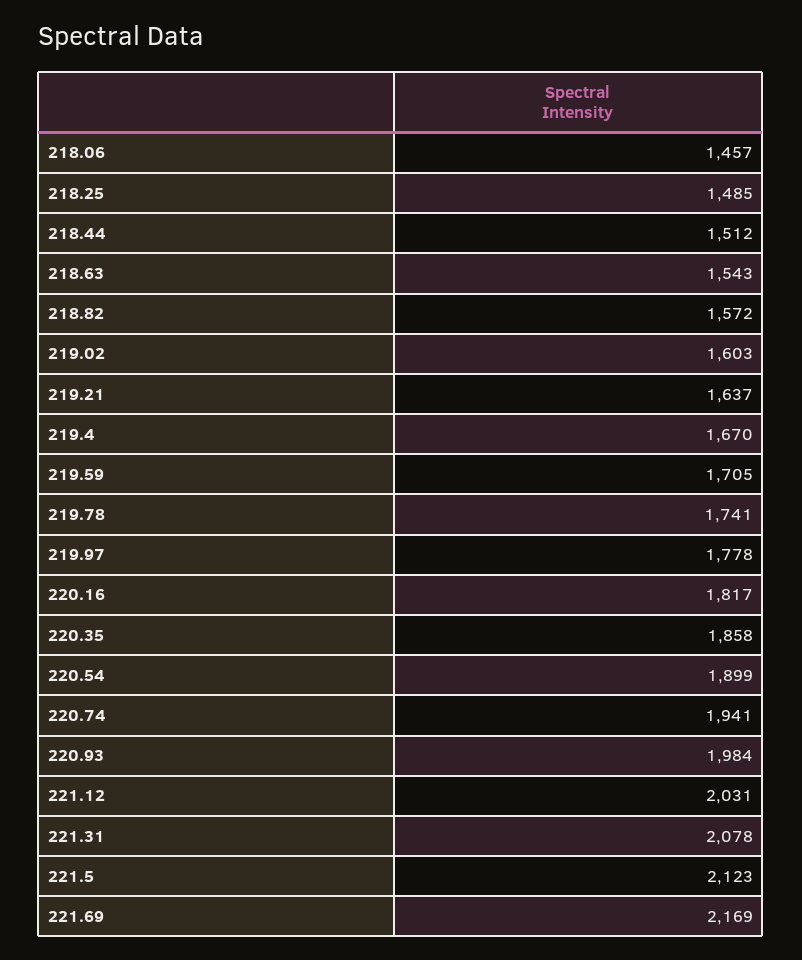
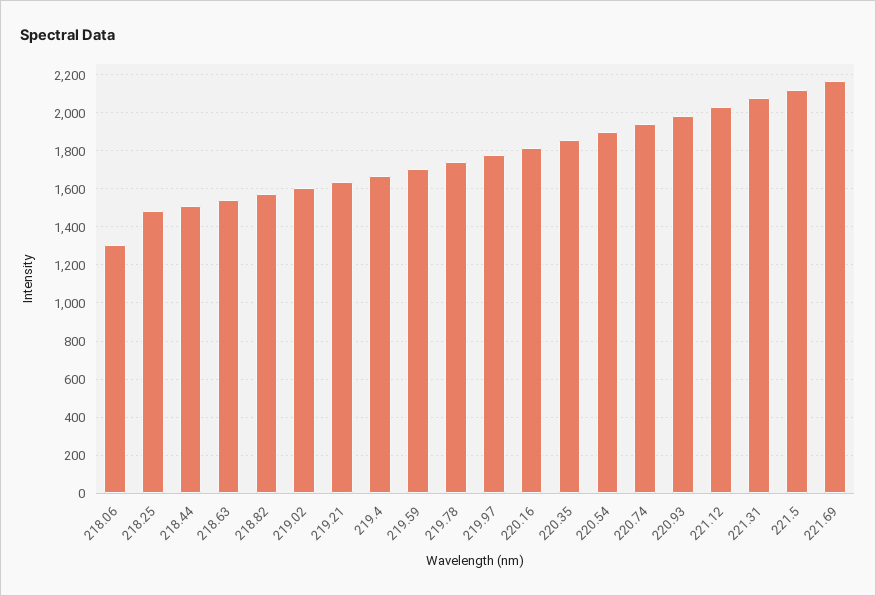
  {
-   "218.06": 1457,
+   "218.06": 1300,
    "218.25": 1485,
    "218.44": 1512,
    "218.63": 1543,
    "218.82": 1572,
    "219.02": 1603,
    "219.21": 1637,
    "219.4": 1670,
    "219.59": 1705,
    "219.78": 1741,
    "219.97": 1778,
    "220.16": 1817,
    "220.35": 1858,
    "220.54": 1899,
    "220.74": 1941,
    "220.93": 1984,
    "221.12": 2031,
    "221.31": 2078,
    "221.5": 2123,
    "221.69": 2169
  }

